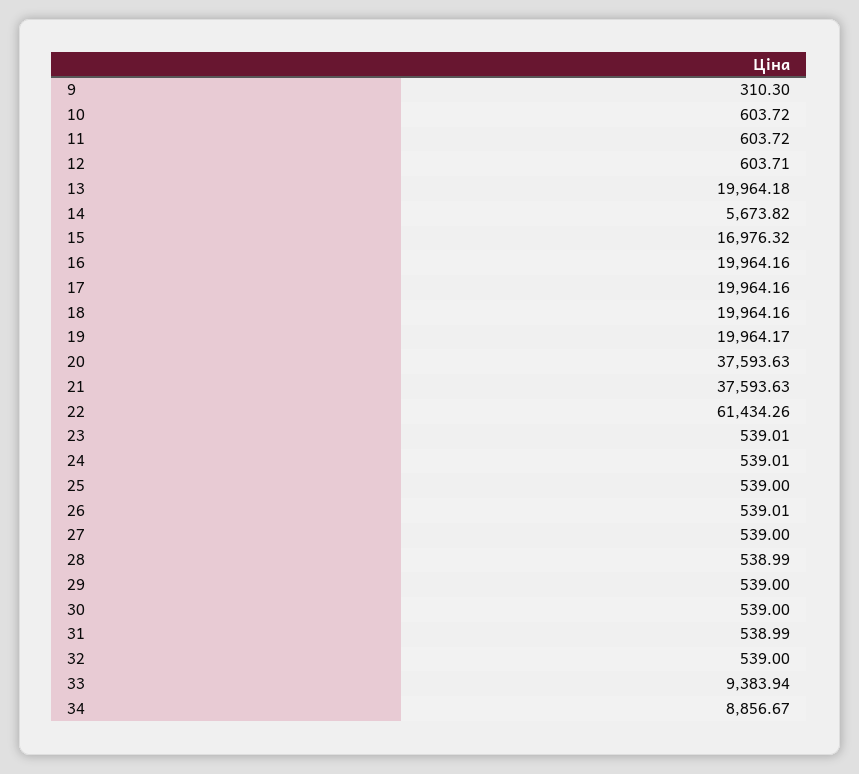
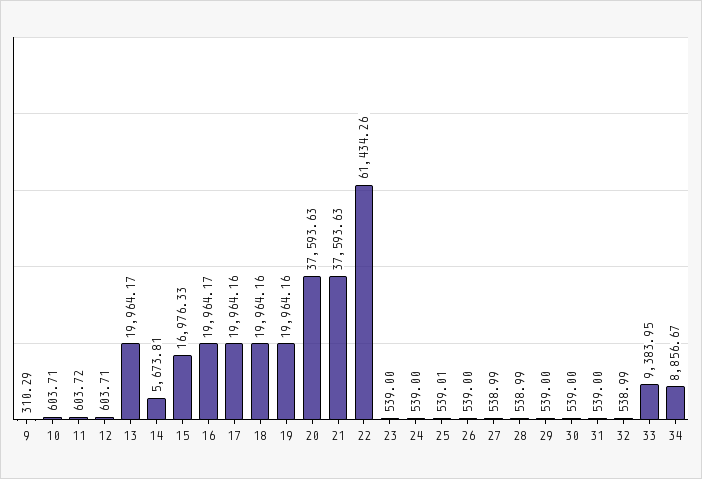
  {
-   "9": 310.3,
+   "9": 310.29,
-   "10": 603.72,
+   "10": 603.71,
    "11": 603.72,
    "12": 603.71,
-   "13": 19964.18,
+   "13": 19964.17,
-   "14": 5673.82,
+   "14": 5673.81,
-   "15": 16976.32,
+   "15": 16976.33,
-   "16": 19964.16,
+   "16": 19964.17,
    "17": 19964.16,
    "18": 19964.16,
-   "19": 19964.17,
+   "19": 19964.16,
    "20": 37593.63,
    "21": 37593.63,
    "22": 61434.26,
-   "23": 539.01,
+   "23": 539,
-   "24": 539.01,
+   "24": 539,
-   "25": 539,
+   "25": 539.01,
-   "26": 539.01,
+   "26": 539,
-   "27": 539,
+   "27": 538.99,
    "28": 538.99,
    "29": 539,
    "30": 539,
-   "31": 538.99,
+   "31": 539,
-   "32": 539,
+   "32": 538.99,
-   "33": 9383.94,
+   "33": 9383.95,
    "34": 8856.67
  }

